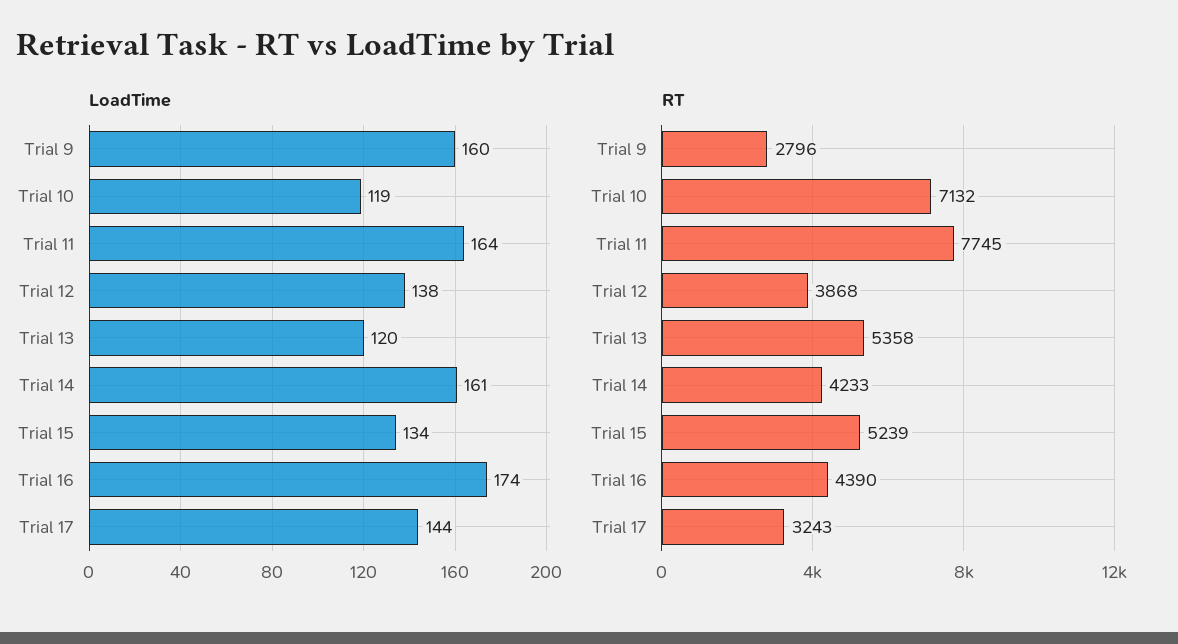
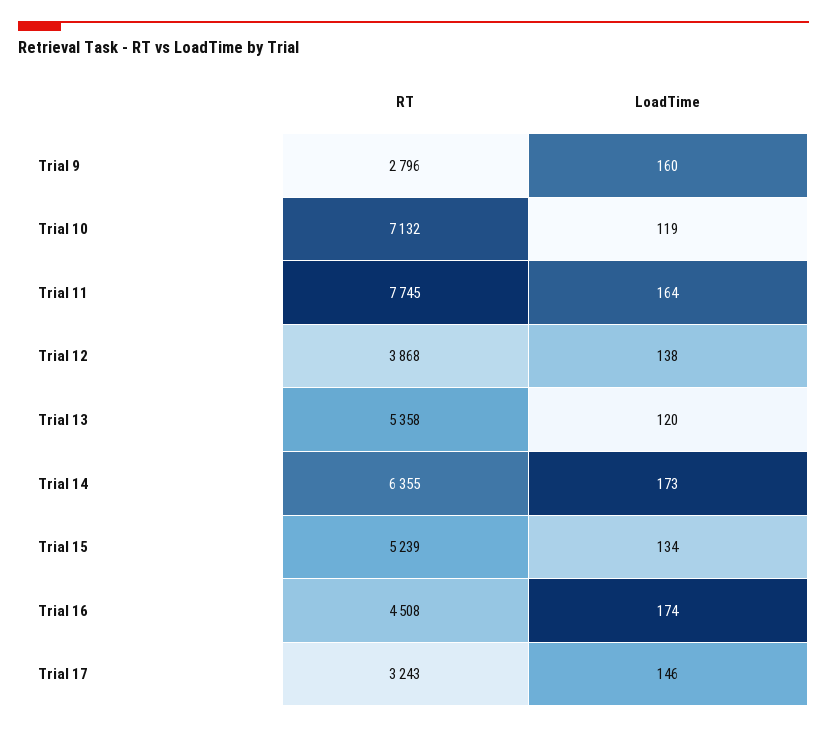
  {
    "LoadTime": {
      "Trial 9": 160,
      "Trial 10": 119,
      "Trial 11": 164,
      "Trial 12": 138,
      "Trial 13": 120,
-     "Trial 14": 161,
+     "Trial 14": 173,
      "Trial 15": 134,
      "Trial 16": 174,
-     "Trial 17": 144
+     "Trial 17": 146
    },
    "RT": {
      "Trial 9": 2796,
      "Trial 10": 7132,
      "Trial 11": 7745,
      "Trial 12": 3868,
      "Trial 13": 5358,
-     "Trial 14": 4233,
+     "Trial 14": 6355,
      "Trial 15": 5239,
-     "Trial 16": 4390,
+     "Trial 16": 4508,
      "Trial 17": 3243
    }
  }

